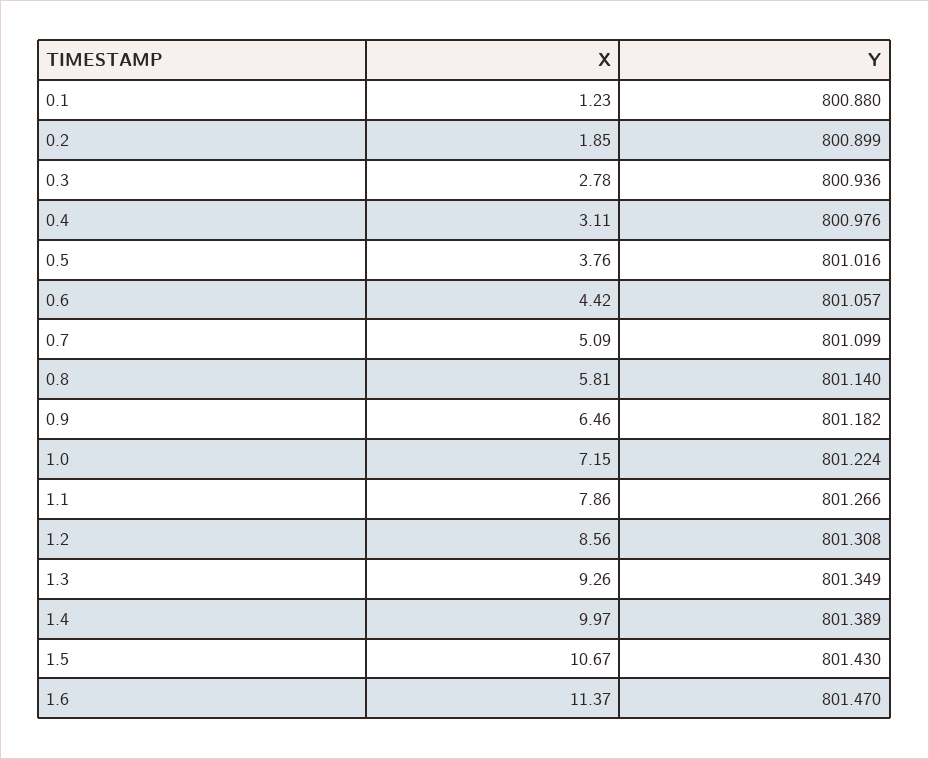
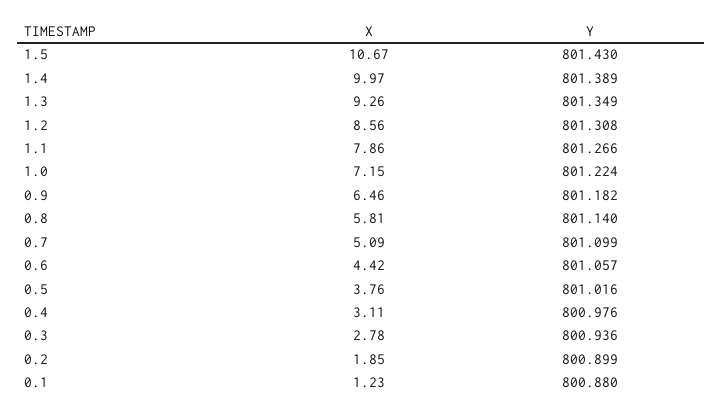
  {
    "X": {
      "0.1": 1.23,
      "0.2": 1.85,
      "0.3": 2.78,
      "0.4": 3.11,
      "0.5": 3.76,
      "0.6": 4.42,
      "0.7": 5.09,
      "0.8": 5.81,
      "0.9": 6.46,
      "1.0": 7.15,
      "1.1": 7.86,
      "1.2": 8.56,
      "1.3": 9.26,
      "1.4": 9.97,
-     "1.5": 10.67,
+     "1.5": 10.67
-     "1.6": 11.37
    },
    "Y": {
      "0.1": 800.88,
      "0.2": 800.899,
      "0.3": 800.936,
      "0.4": 800.976,
      "0.5": 801.016,
      "0.6": 801.057,
      "0.7": 801.099,
      "0.8": 801.14,
      "0.9": 801.182,
      "1.0": 801.224,
      "1.1": 801.266,
      "1.2": 801.308,
      "1.3": 801.349,
      "1.4": 801.389,
-     "1.5": 801.43,
+     "1.5": 801.43
-     "1.6": 801.47
    }
  }

